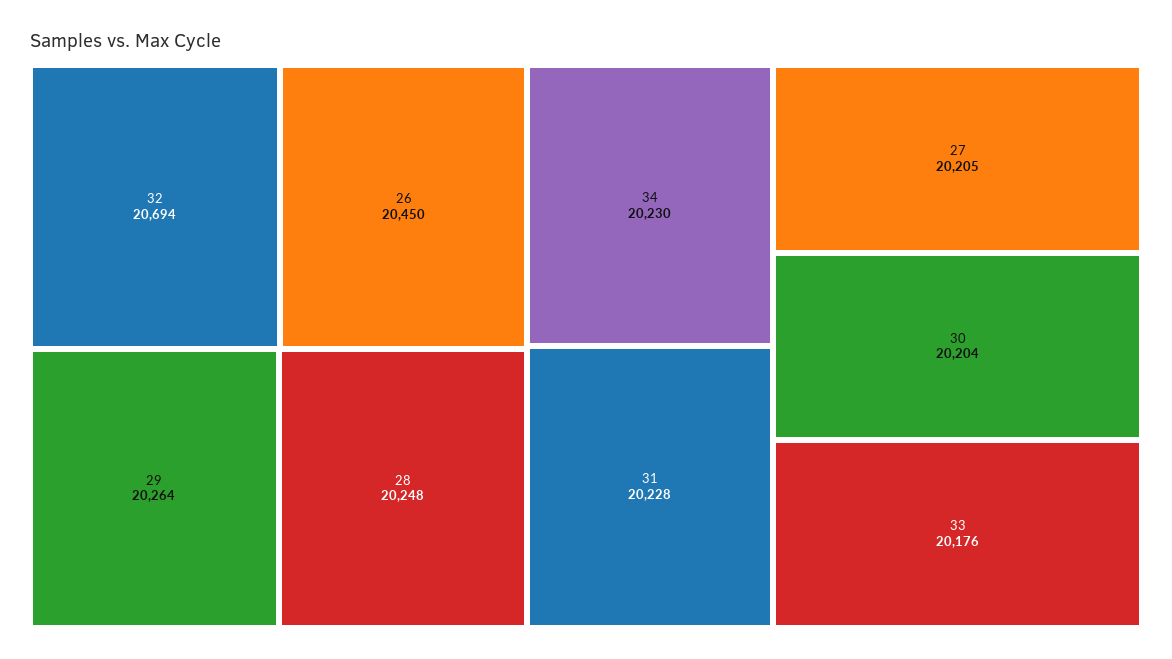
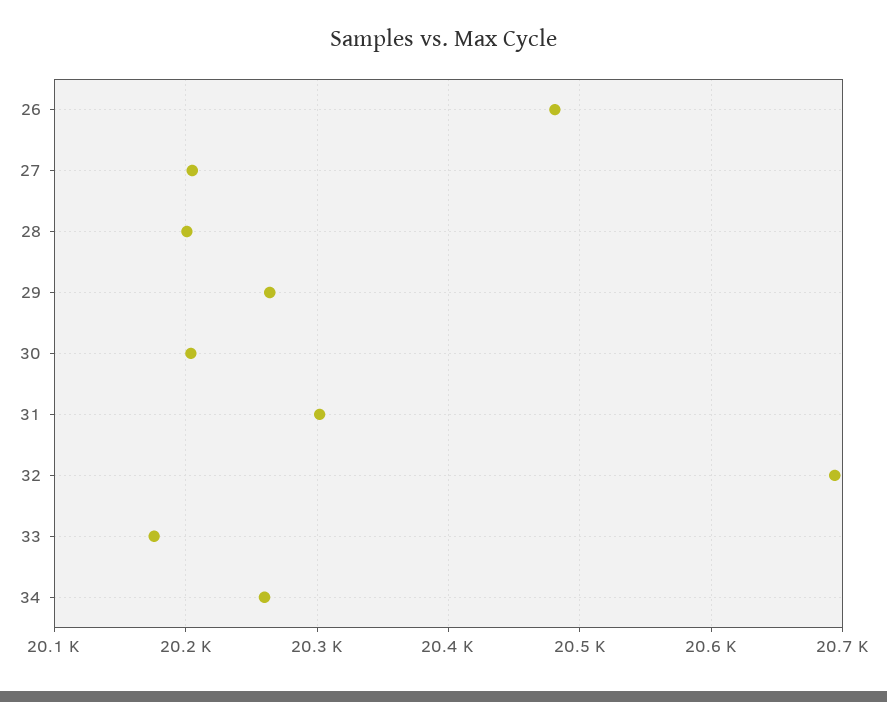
  {
    "32": 20694,
-   "26": 20450,
+   "26": 20480,
    "29": 20264,
-   "28": 20248,
+   "28": 20200,
-   "34": 20230,
+   "34": 20260,
-   "31": 20228,
+   "31": 20300,
    "27": 20205,
    "30": 20204,
    "33": 20176
  }

